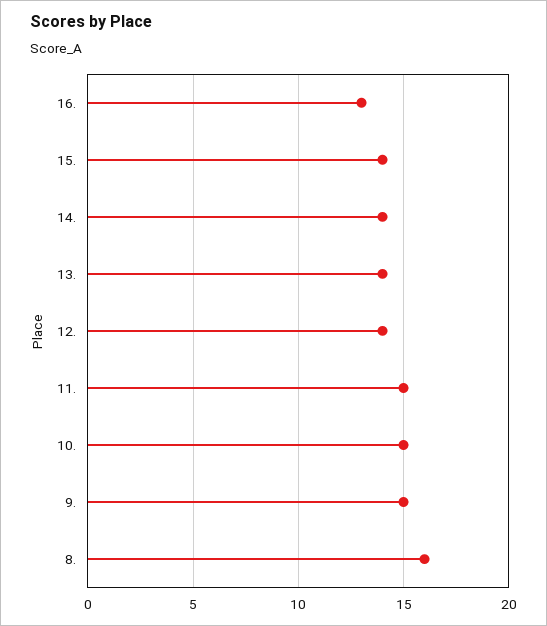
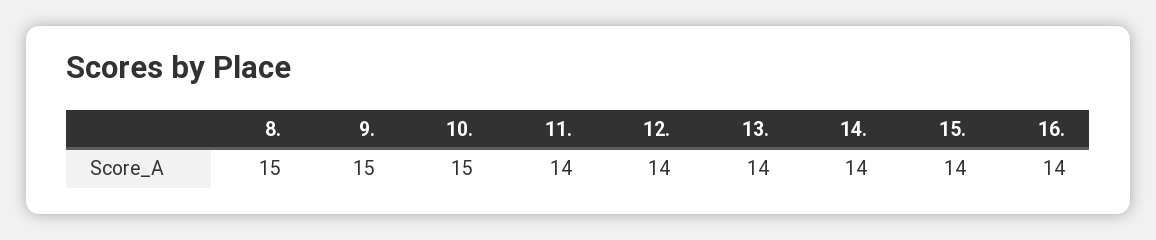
  {
-   "16.": 13,
+   "16.": 14,
    "15.": 14,
    "14.": 14,
    "13.": 14,
    "12.": 14,
-   "11.": 15,
+   "11.": 14,
    "10.": 15,
    "9.": 15,
-   "8.": 16
+   "8.": 15
  }

